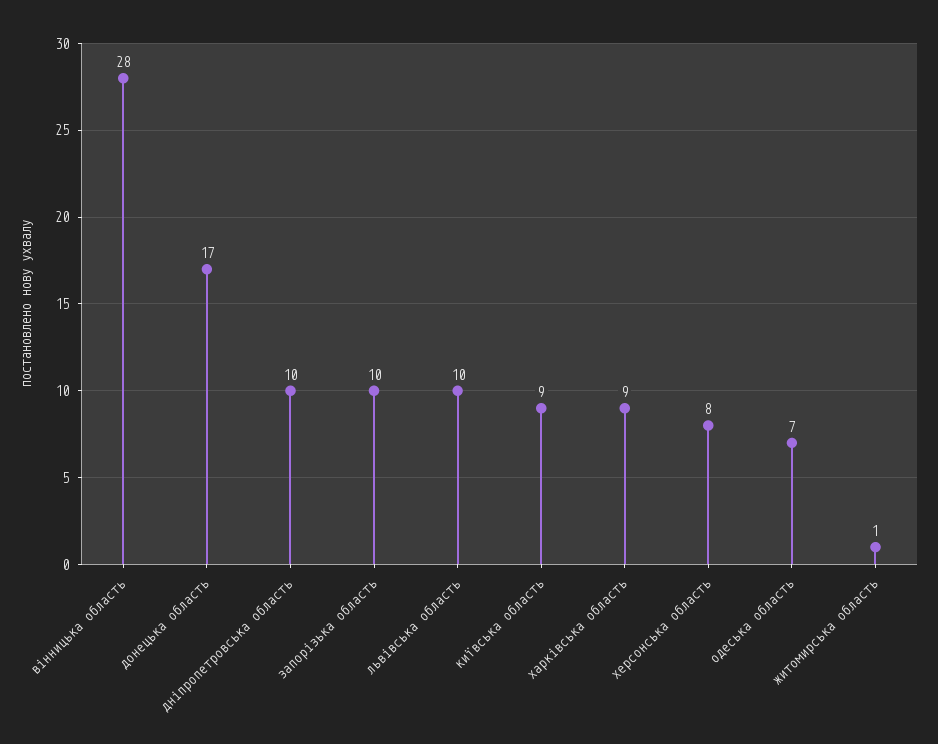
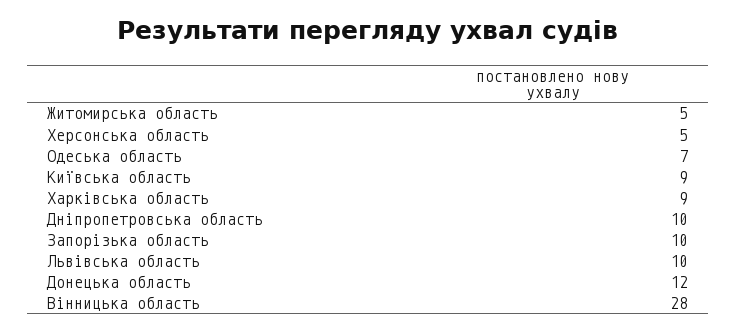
  {
    "вінницька область": 28,
-   "донецька область": 17,
+   "донецька область": 12,
    "дніпропетровська область": 10,
    "запорізька область": 10,
    "львівська область": 10,
    "київська область": 9,
    "харківська область": 9,
-   "херсонська область": 8,
+   "херсонська область": 5,
    "одеська область": 7,
-   "житомирська область": 1
+   "житомирська область": 5
  }

